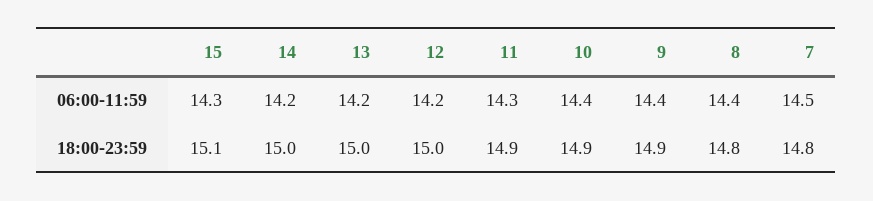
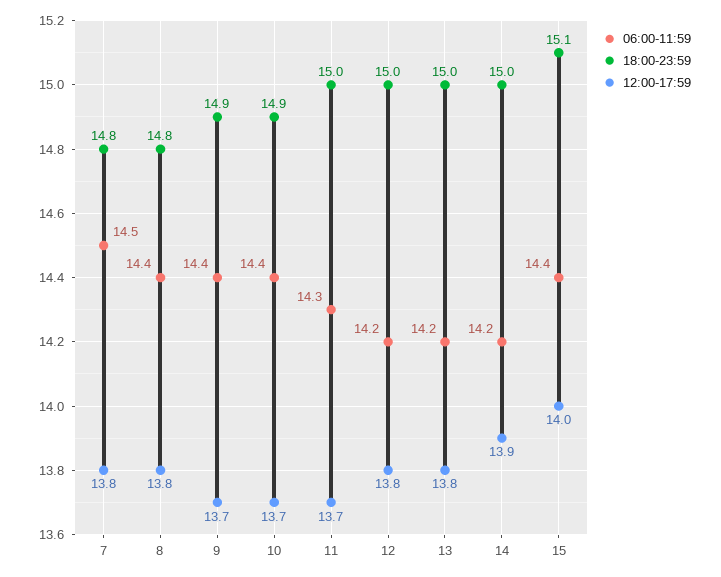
  {
    "06:00-11:59": {
-     "15": 14.3,
+     "15": 14.4,
      "14": 14.2,
      "13": 14.2,
      "12": 14.2,
      "11": 14.3,
      "10": 14.4,
      "9": 14.4,
      "8": 14.4,
      "7": 14.5
    },
    "18:00-23:59": {
      "15": 15.1,
      "14": 15,
      "13": 15,
      "12": 15,
-     "11": 14.9,
+     "11": 15,
      "10": 14.9,
      "9": 14.9,
      "8": 14.8,
      "7": 14.8
-   }
+   },
+   "12:00-17:59": {
+     "7": 13.8,
+     "8": 13.8,
+     "9": 13.7,
+     "10": 13.7,
+     "11": 13.7,
+     "12": 13.8,
+     "13": 13.8,
+     "14": 13.9,
+     "15": 14
+   }
  }

